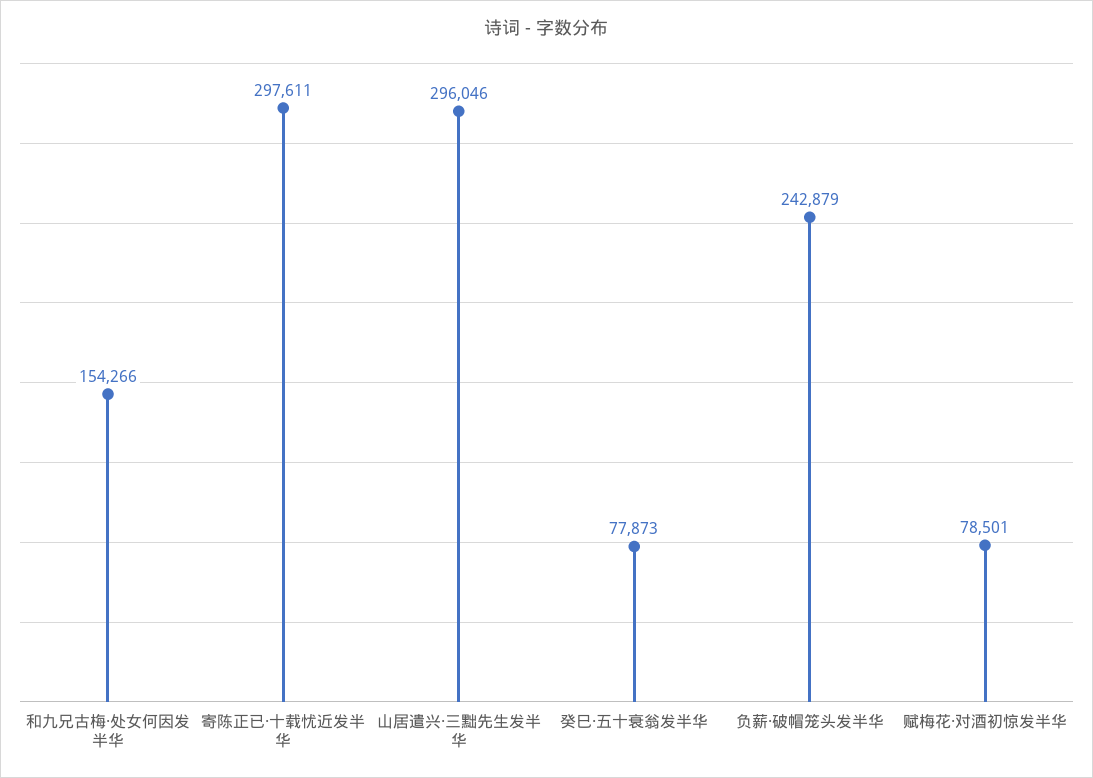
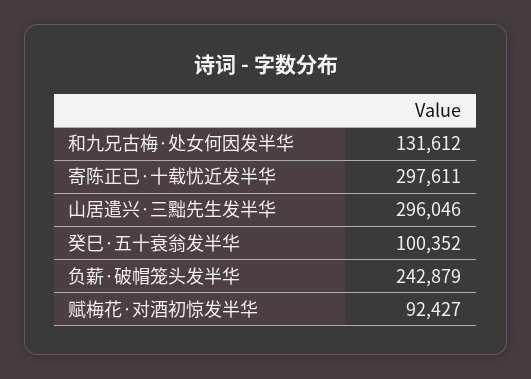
  {
-   "和九兄古梅·处女何因发半华": 154266,
+   "和九兄古梅·处女何因发半华": 131612,
    "寄陈正已·十载忧近发半华": 297611,
    "山居遣兴·三黜先生发半华": 296046,
-   "癸巳·五十衰翁发半华": 77873,
+   "癸巳·五十衰翁发半华": 100352,
    "负薪·破帽笼头发半华": 242879,
-   "赋梅花·对酒初惊发半华": 78501
+   "赋梅花·对酒初惊发半华": 92427
  }

